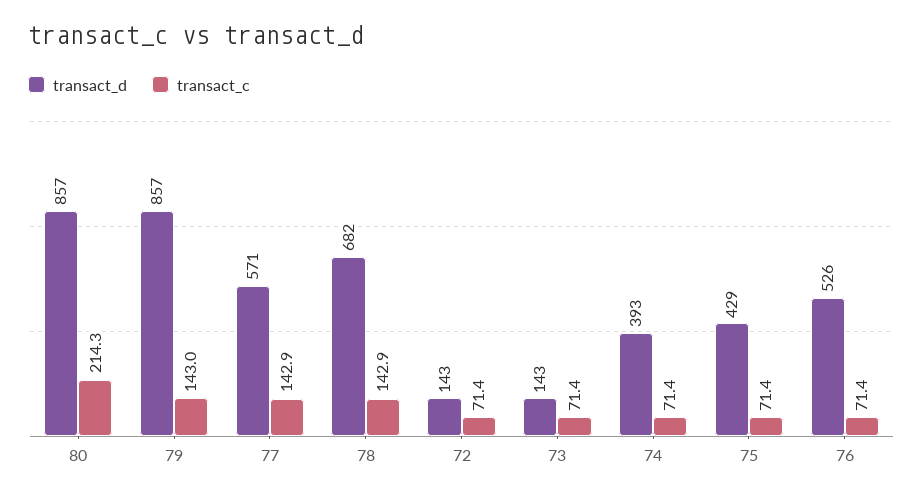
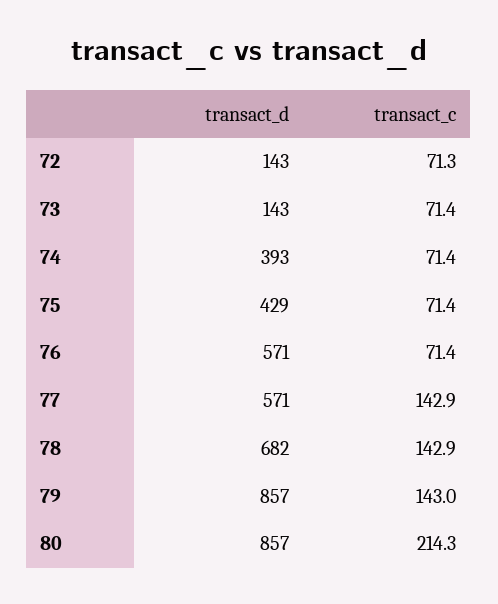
  {
    "transact_d": {
      "80": 857,
      "79": 857,
      "77": 571,
      "78": 682,
      "72": 143,
      "73": 143,
      "74": 393,
      "75": 429,
-     "76": 526
+     "76": 571
    },
    "transact_c": {
      "80": 214.3,
      "79": 143,
      "77": 142.9,
      "78": 142.9,
-     "72": 71.4,
+     "72": 71.3,
      "73": 71.4,
      "74": 71.4,
      "75": 71.4,
      "76": 71.4
    }
  }

